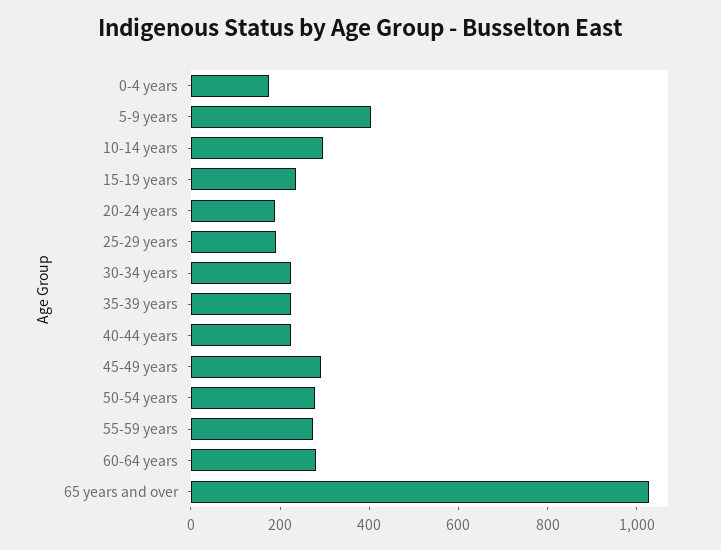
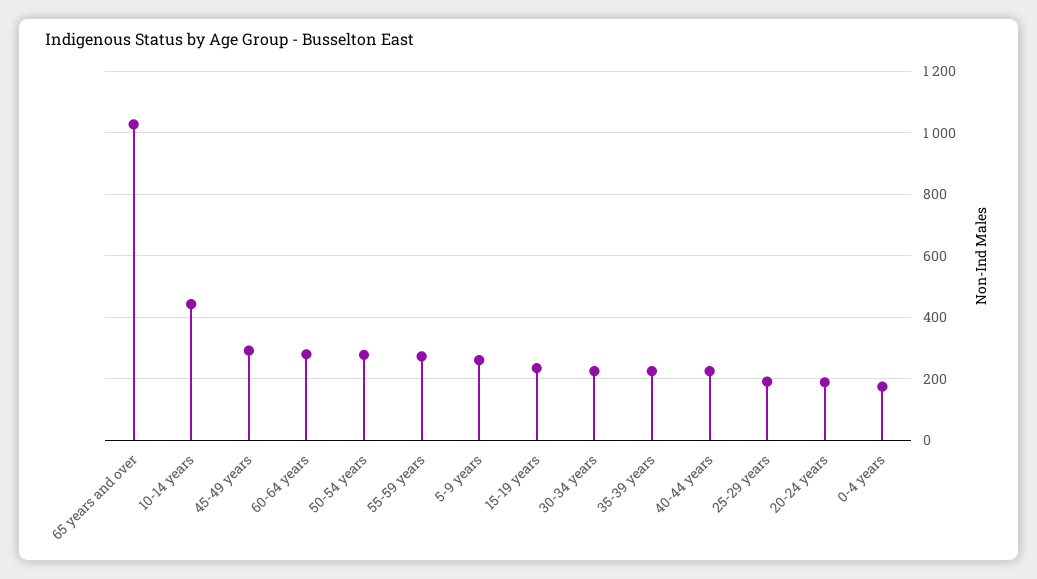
  {
    "0-4 years": 180,
-   "5-9 years": 400,
+   "5-9 years": 260,
-   "10-14 years": 300,
+   "10-14 years": 440,
    "15-19 years": 240,
    "20-24 years": 180,
    "25-29 years": 200,
    "30-34 years": 220,
    "35-39 years": 220,
    "40-44 years": 220,
    "45-49 years": 300,
    "50-54 years": 280,
    "55-59 years": 280,
    "60-64 years": 280,
    "65 years and over": 1020
  }

